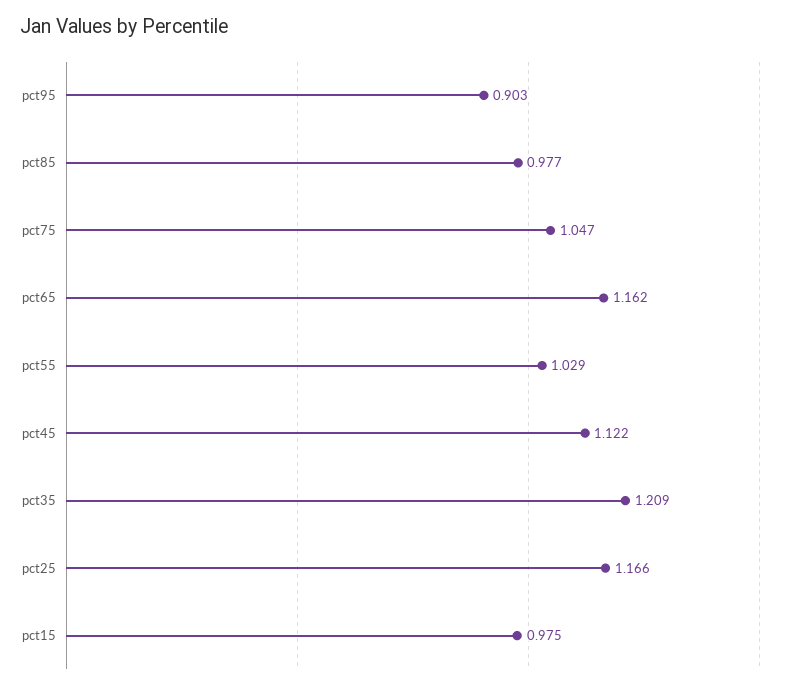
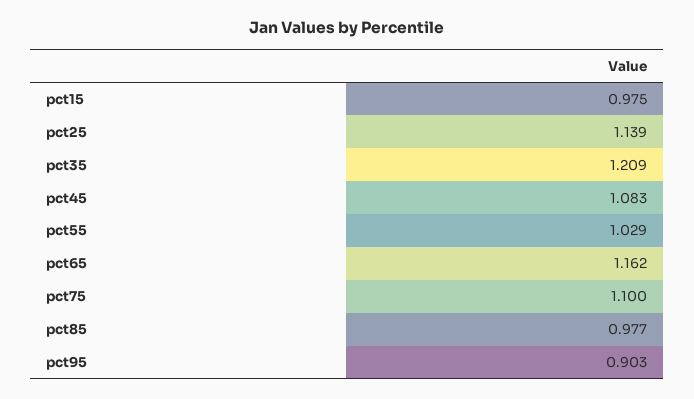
  {
    "pct95": 0.903,
    "pct85": 0.977,
-   "pct75": 1.047,
+   "pct75": 1.1,
    "pct65": 1.162,
    "pct55": 1.029,
-   "pct45": 1.122,
+   "pct45": 1.083,
    "pct35": 1.209,
-   "pct25": 1.166,
+   "pct25": 1.139,
    "pct15": 0.975
  }

